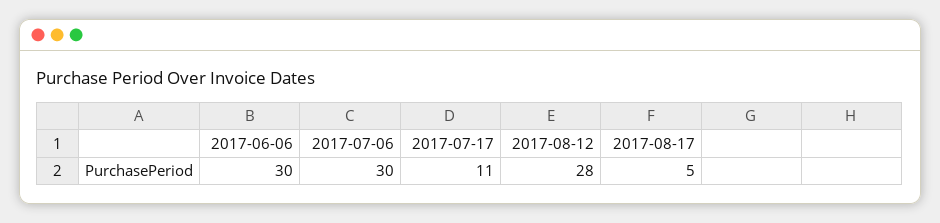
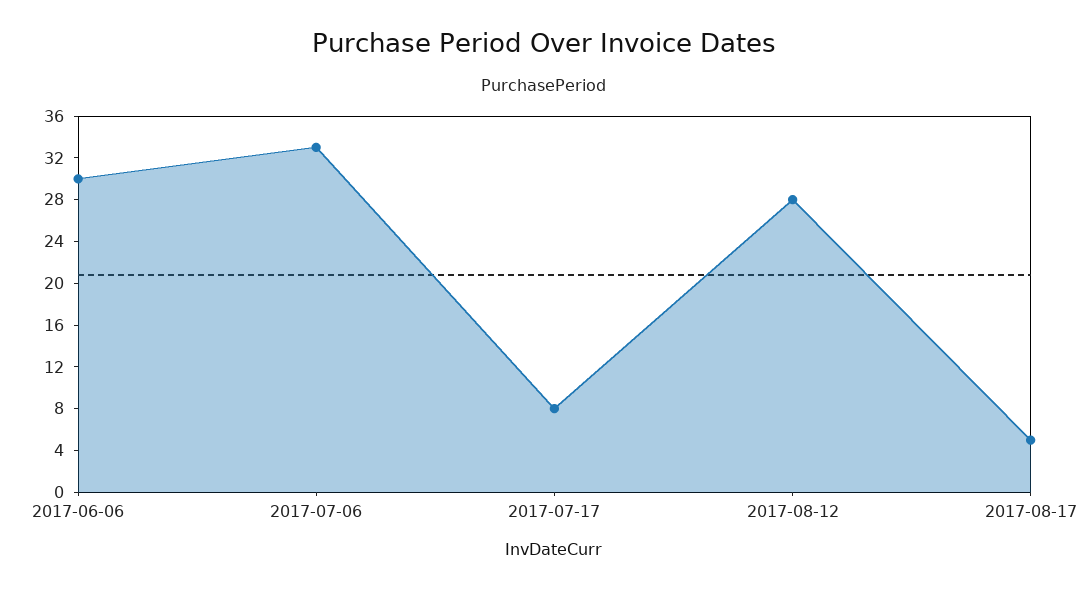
  {
    "2017-06-06": 30,
-   "2017-07-06": 30,
+   "2017-07-06": 33,
-   "2017-07-17": 11,
+   "2017-07-17": 8,
    "2017-08-12": 28,
    "2017-08-17": 5
  }

